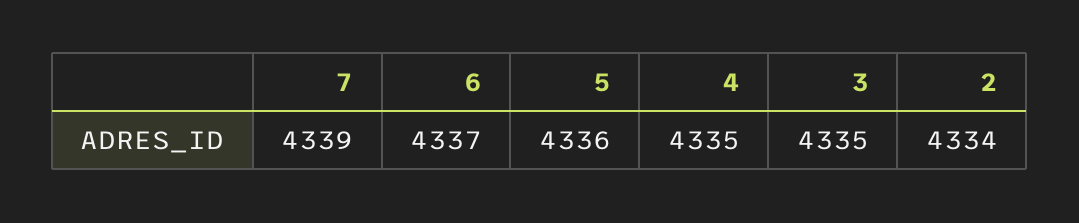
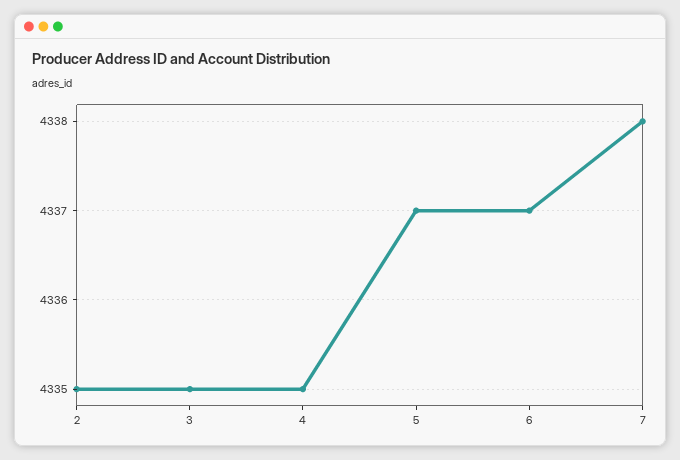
  {
-   "7": 4339,
+   "7": 4338,
    "6": 4337,
-   "5": 4336,
+   "5": 4337,
    "4": 4335,
    "3": 4335,
-   "2": 4334
+   "2": 4335
  }

